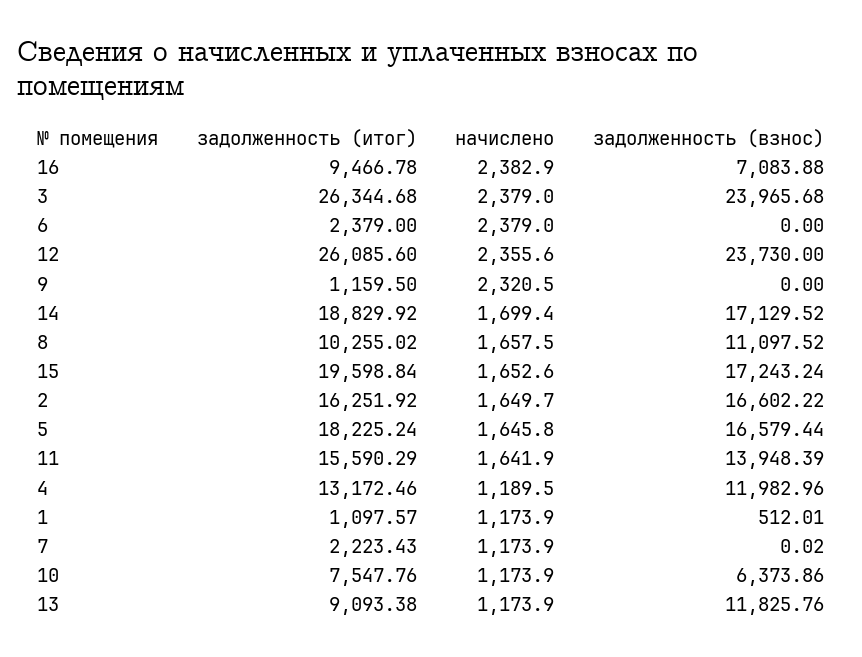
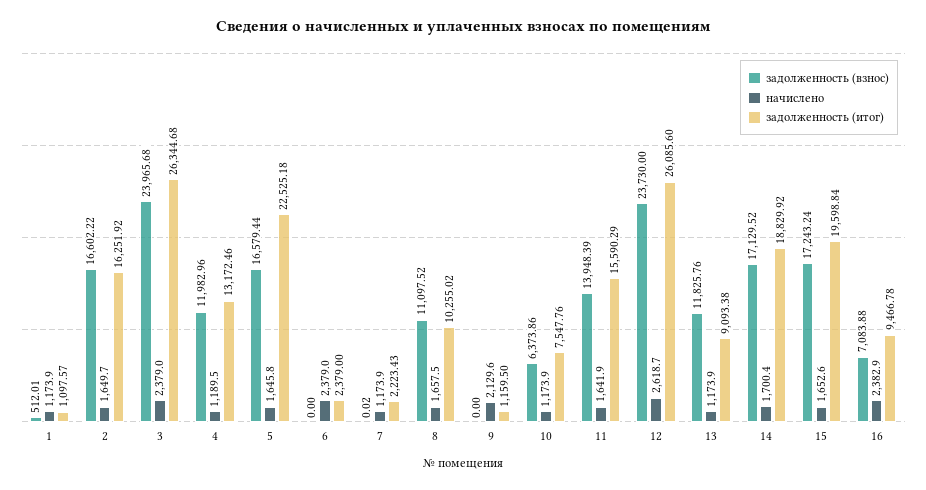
  {
    "задолженность (итог)": {
      "16": 9466.78,
      "3": 26344.68,
      "6": 2379,
      "12": 26085.6,
      "9": 1159.5,
      "14": 18829.92,
      "8": 10255.02,
      "15": 19598.84,
      "2": 16251.92,
-     "5": 18225.24,
+     "5": 22525.18,
      "11": 15590.29,
      "4": 13172.46,
      "1": 1097.57,
      "7": 2223.43,
      "10": 7547.76,
      "13": 9093.38
    },
    "начислено": {
      "16": 2382.9,
      "3": 2379,
      "6": 2379,
-     "12": 2355.6,
+     "12": 2618.7,
-     "9": 2320.5,
+     "9": 2129.6,
-     "14": 1699.4,
+     "14": 1700.4,
      "8": 1657.5,
      "15": 1652.6,
      "2": 1649.7,
      "5": 1645.8,
      "11": 1641.9,
      "4": 1189.5,
      "1": 1173.9,
      "7": 1173.9,
      "10": 1173.9,
      "13": 1173.9
    },
    "задолженность (взнос)": {
      "16": 7083.88,
      "3": 23965.68,
      "6": 0,
      "12": 23730,
      "9": 0,
      "14": 17129.52,
      "8": 11097.52,
      "15": 17243.24,
      "2": 16602.22,
      "5": 16579.44,
      "11": 13948.39,
      "4": 11982.96,
      "1": 512.01,
      "7": 0.02,
      "10": 6373.86,
      "13": 11825.76
    }
  }

